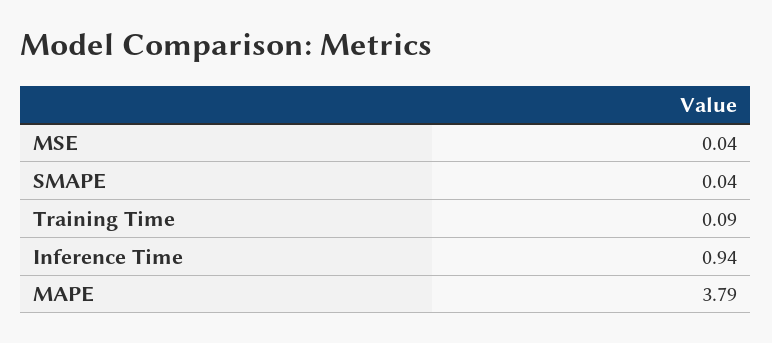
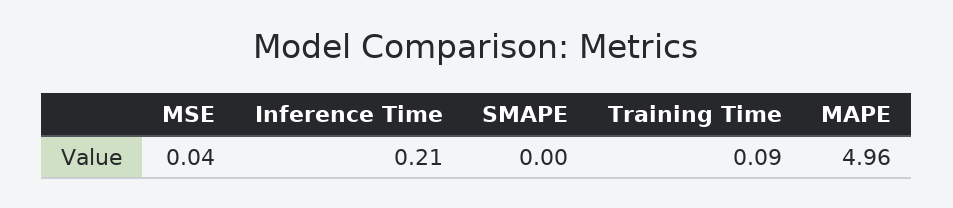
  {
    "MSE": 0.04,
-   "SMAPE": 0.04,
+   "SMAPE": 0,
    "Training Time": 0.09,
-   "Inference Time": 0.94,
+   "Inference Time": 0.21,
-   "MAPE": 3.79
+   "MAPE": 4.96
  }

